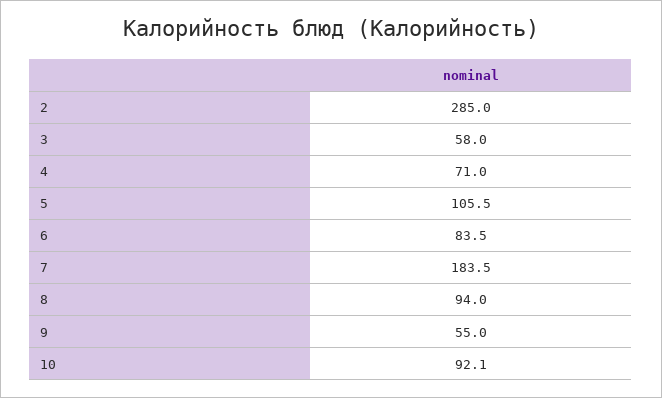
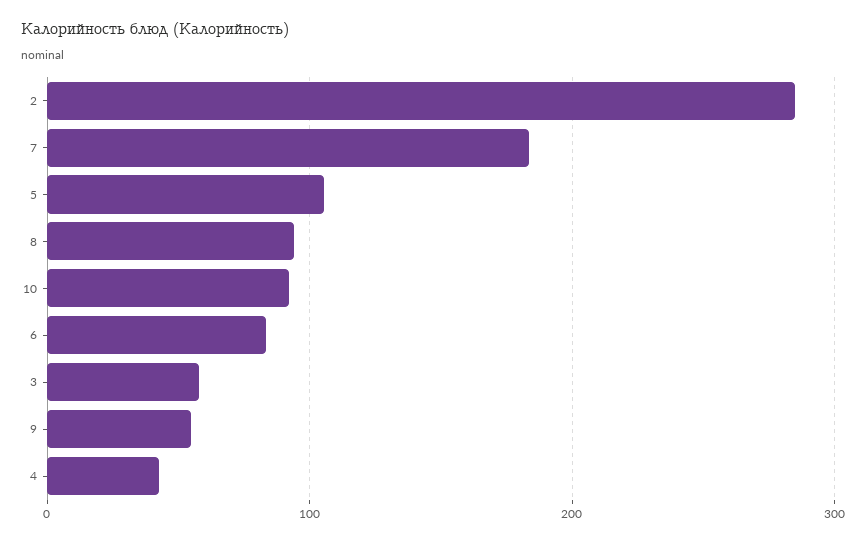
  {
    "2": 285,
    "3": 58,
-   "4": 71,
+   "4": 40,
    "5": 105.5,
    "6": 83.5,
    "7": 183.5,
    "8": 94,
    "9": 55,
    "10": 92.1
  }

